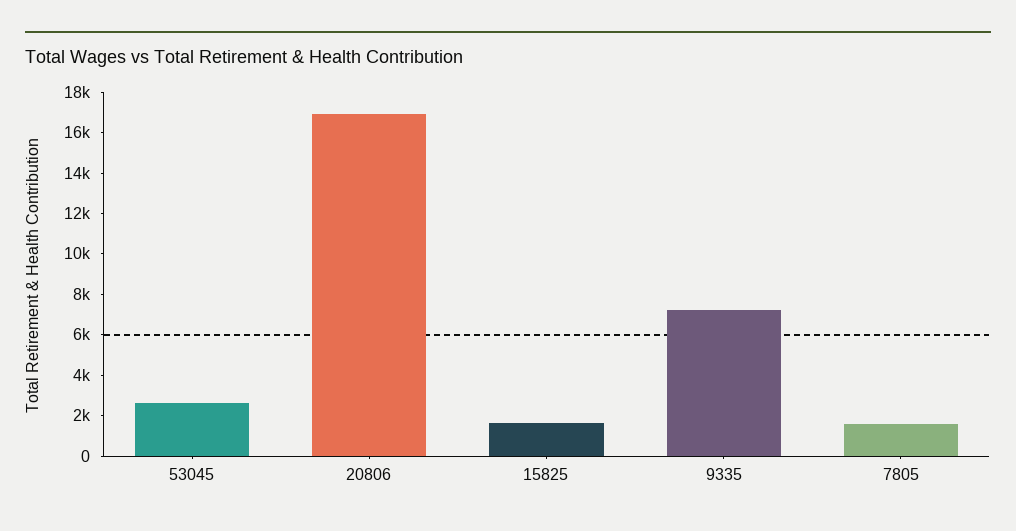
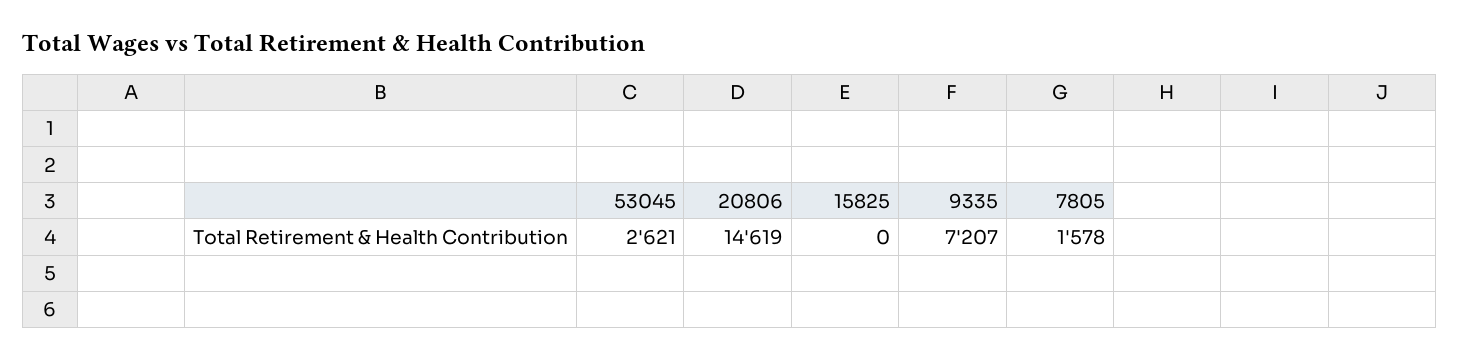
  {
    "53045": 2621,
-   "20806": 17000,
+   "20806": 14619,
-   "15825": 1500,
+   "15825": 0,
    "9335": 7207,
    "7805": 1578
  }

